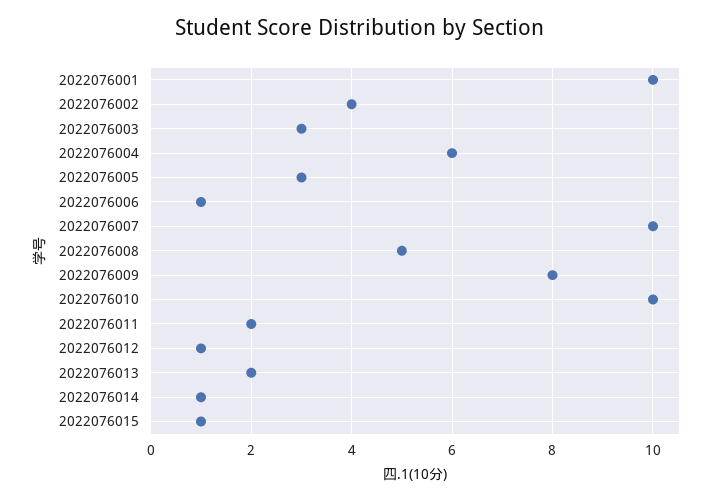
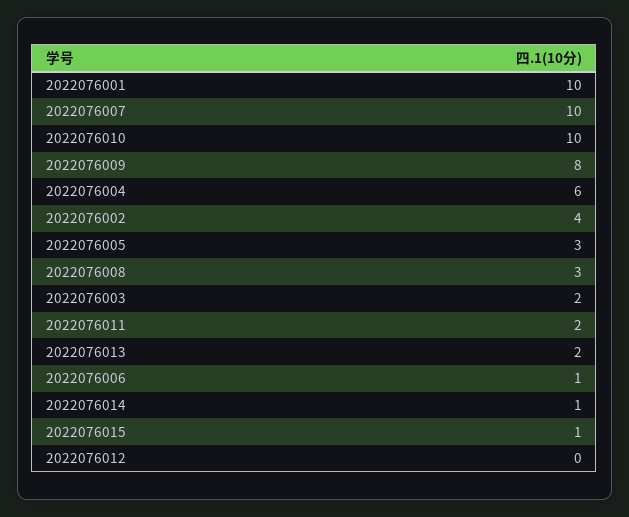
  {
    "2022076001": 10,
    "2022076002": 4,
-   "2022076003": 3,
+   "2022076003": 2,
    "2022076004": 6,
    "2022076005": 3,
    "2022076006": 1,
    "2022076007": 10,
-   "2022076008": 5,
+   "2022076008": 3,
    "2022076009": 8,
    "2022076010": 10,
    "2022076011": 2,
-   "2022076012": 1,
+   "2022076012": 0,
    "2022076013": 2,
    "2022076014": 1,
    "2022076015": 1
  }

